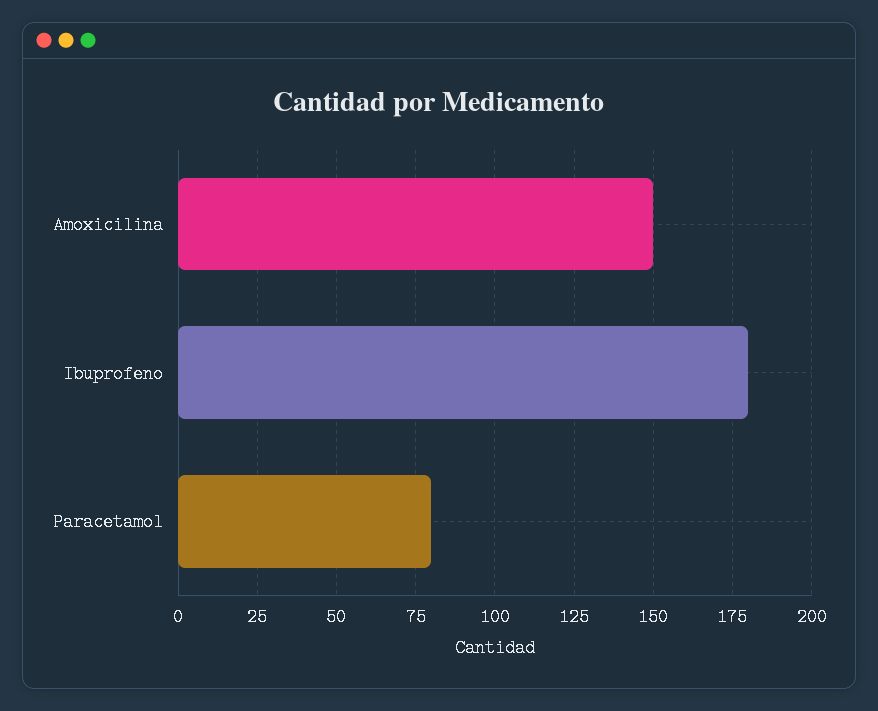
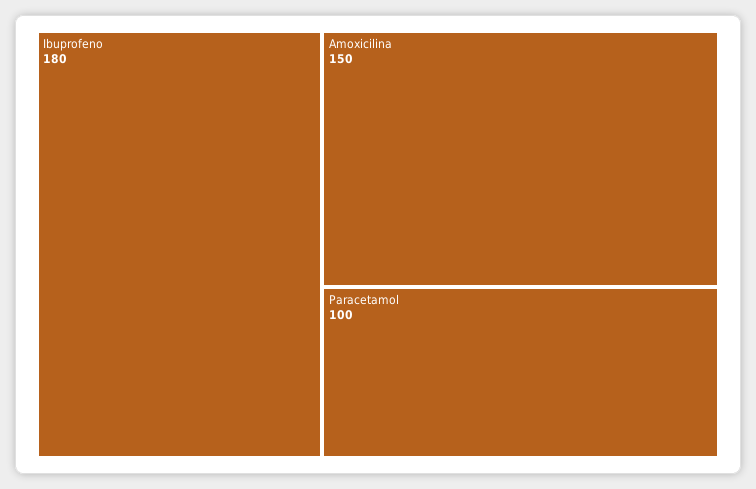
  {
    "Amoxicilina": 150,
    "Ibuprofeno": 180,
-   "Paracetamol": 80
+   "Paracetamol": 100
  }

